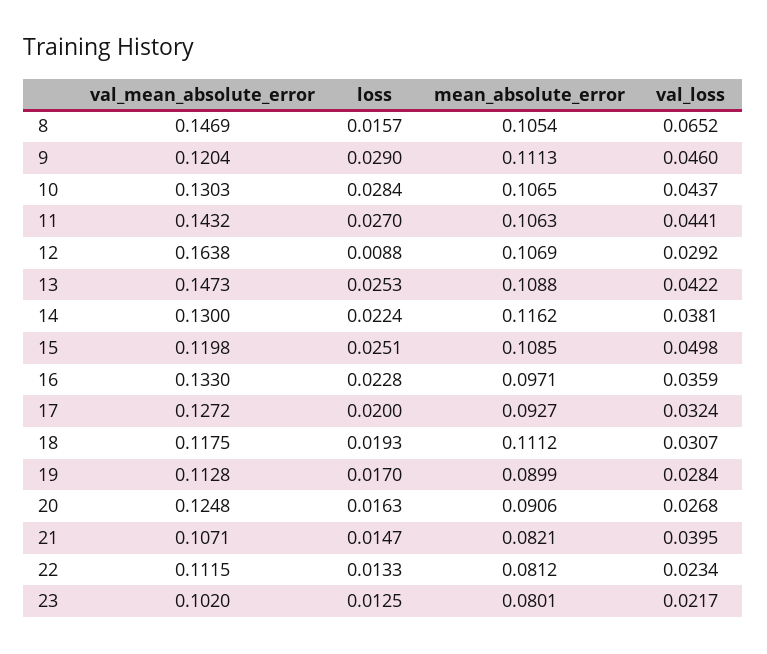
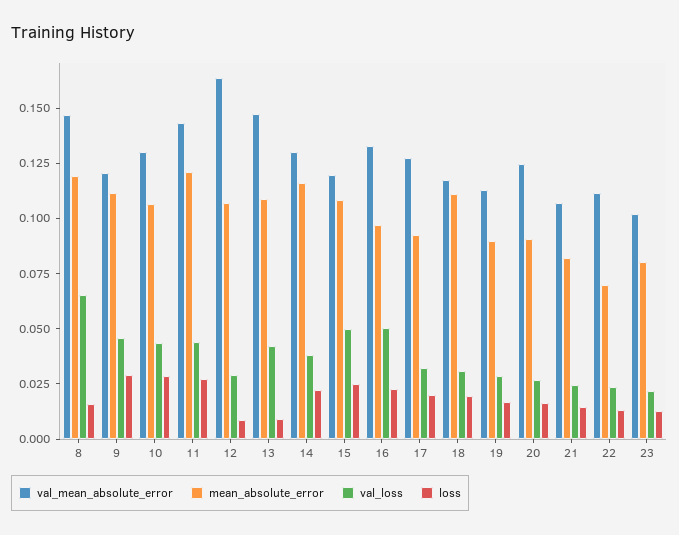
  {
    "val_mean_absolute_error": {
      "8": 0.1469,
      "9": 0.1204,
      "10": 0.1303,
      "11": 0.1432,
      "12": 0.1638,
      "13": 0.1473,
      "14": 0.13,
      "15": 0.1198,
      "16": 0.133,
      "17": 0.1272,
      "18": 0.1175,
      "19": 0.1128,
      "20": 0.1248,
      "21": 0.1071,
      "22": 0.1115,
      "23": 0.102
    },
    "loss": {
      "8": 0.0157,
      "9": 0.029,
      "10": 0.0284,
      "11": 0.027,
      "12": 0.0088,
-     "13": 0.0253,
+     "13": 0.01,
      "14": 0.0224,
      "15": 0.0251,
      "16": 0.0228,
      "17": 0.02,
      "18": 0.0193,
      "19": 0.017,
      "20": 0.0163,
      "21": 0.0147,
      "22": 0.0133,
      "23": 0.0125
    },
    "mean_absolute_error": {
-     "8": 0.1054,
+     "8": 0.12,
      "9": 0.1113,
      "10": 0.1065,
-     "11": 0.1063,
+     "11": 0.12,
      "12": 0.1069,
      "13": 0.1088,
      "14": 0.1162,
      "15": 0.1085,
      "16": 0.0971,
      "17": 0.0927,
      "18": 0.1112,
      "19": 0.0899,
      "20": 0.0906,
      "21": 0.0821,
-     "22": 0.0812,
+     "22": 0.07,
      "23": 0.0801
    },
    "val_loss": {
      "8": 0.0652,
      "9": 0.046,
      "10": 0.0437,
      "11": 0.0441,
      "12": 0.0292,
      "13": 0.0422,
      "14": 0.0381,
      "15": 0.0498,
-     "16": 0.0359,
+     "16": 0.05,
      "17": 0.0324,
      "18": 0.0307,
      "19": 0.0284,
      "20": 0.0268,
-     "21": 0.0395,
+     "21": 0.025,
      "22": 0.0234,
      "23": 0.0217
    }
  }

